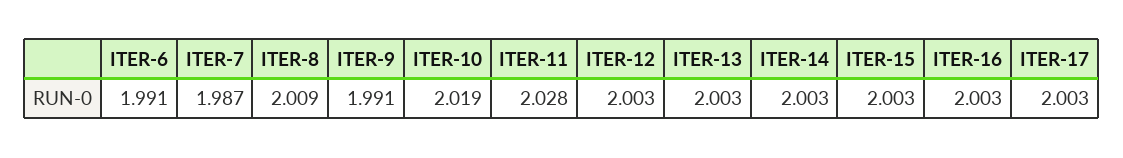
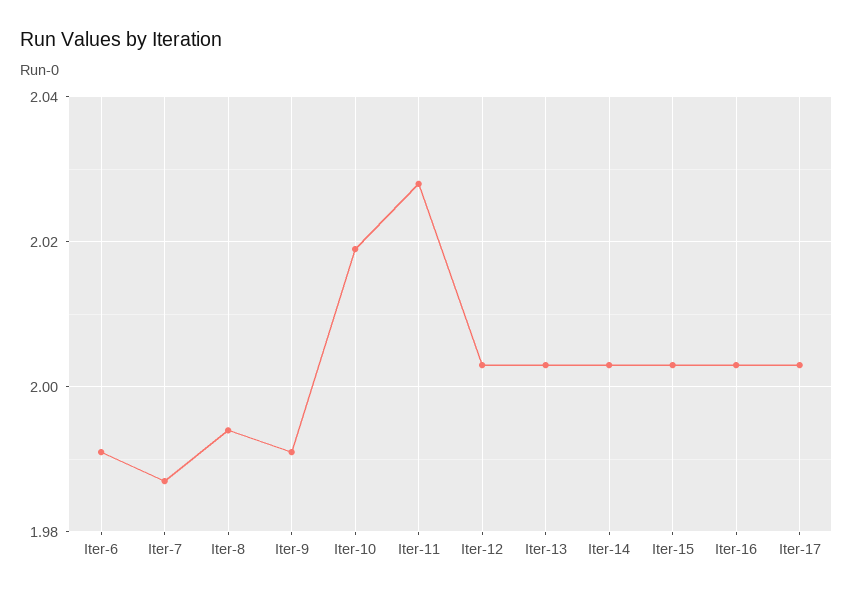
  {
    "ITER-6": 1.991,
    "ITER-7": 1.987,
-   "ITER-8": 2.009,
+   "ITER-8": 1.995,
    "ITER-9": 1.991,
    "ITER-10": 2.019,
    "ITER-11": 2.028,
    "ITER-12": 2.003,
    "ITER-13": 2.003,
    "ITER-14": 2.003,
    "ITER-15": 2.003,
    "ITER-16": 2.003,
    "ITER-17": 2.003
  }

